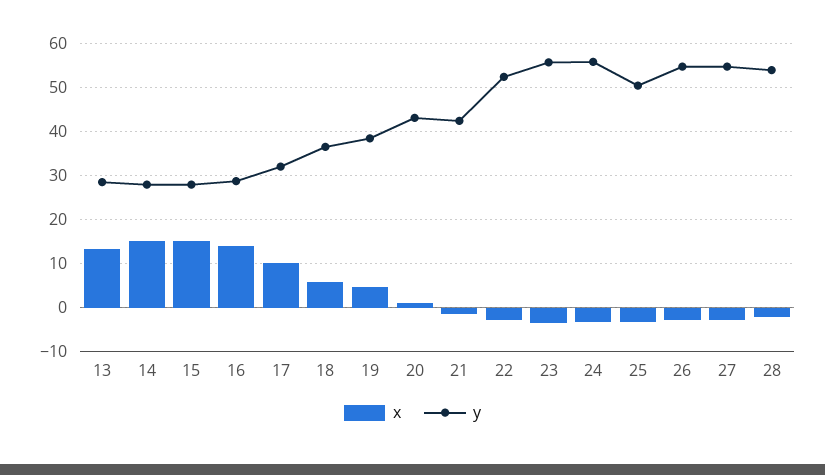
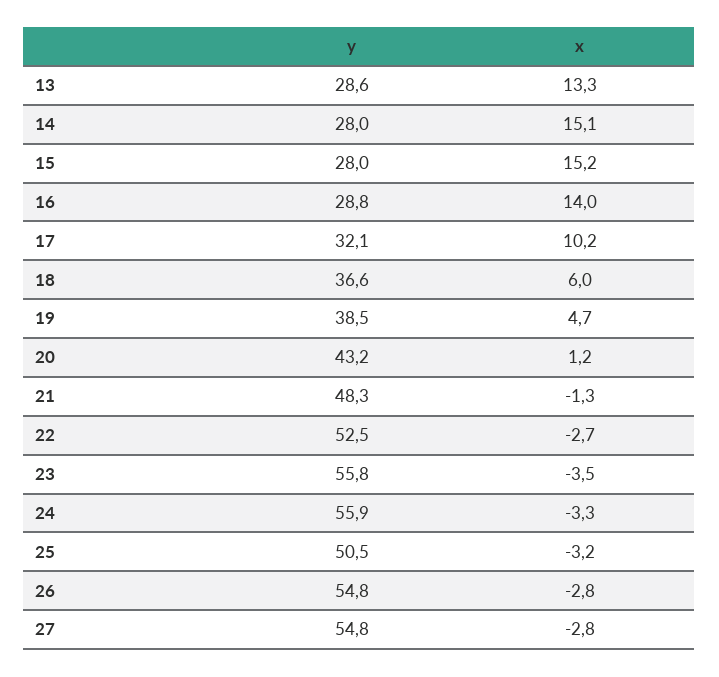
  {
    "x": {
      "13": 13.3,
      "14": 15.1,
      "15": 15.2,
      "16": 14,
      "17": 10.2,
      "18": 6,
      "19": 4.7,
      "20": 1.2,
      "21": -1.3,
      "22": -2.7,
      "23": -3.5,
      "24": -3.3,
      "25": -3.2,
      "26": -2.8,
-     "27": -2.8,
+     "27": -2.8
-     "28": -2
    },
    "y": {
      "13": 28.6,
      "14": 28,
      "15": 28,
      "16": 28.8,
      "17": 32.1,
      "18": 36.6,
      "19": 38.5,
      "20": 43.2,
-     "21": 42,
+     "21": 48.3,
      "22": 52.5,
      "23": 55.8,
      "24": 55.9,
      "25": 50.5,
      "26": 54.8,
-     "27": 54.8,
+     "27": 54.8
-     "28": 54
    }
  }

